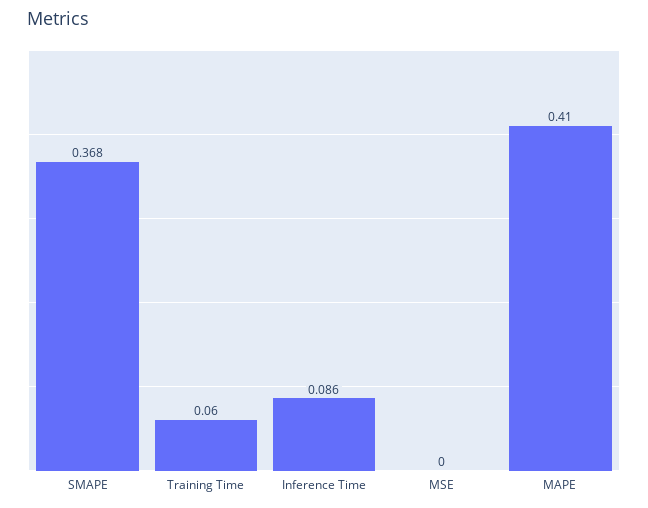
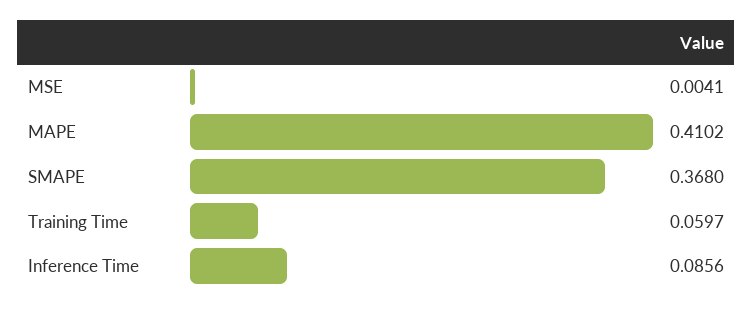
  {
    "SMAPE": 0.368,
    "Training Time": 0.0597,
    "Inference Time": 0.0856,
-   "MSE": 0,
+   "MSE": 0.0041,
    "MAPE": 0.4102
  }

